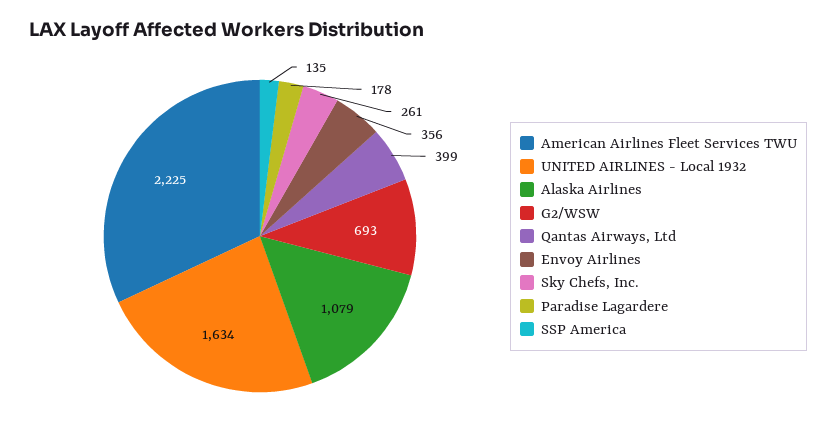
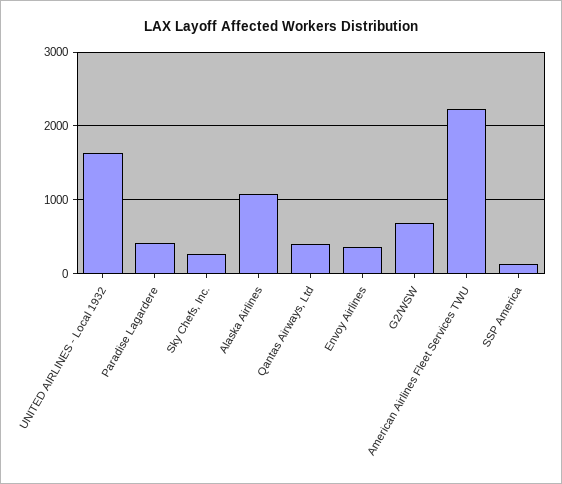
  {
    "American Airlines Fleet Services TWU": 2225,
    "UNITED AIRLINES - Local 1932": 1634,
    "Alaska Airlines": 1079,
    "G2/WSW": 693,
    "Qantas Airways, Ltd": 399,
    "Envoy Airlines": 356,
    "Sky Chefs, Inc.": 261,
-   "Paradise Lagardere": 178,
+   "Paradise Lagardere": 400,
    "SSP America": 135
  }

